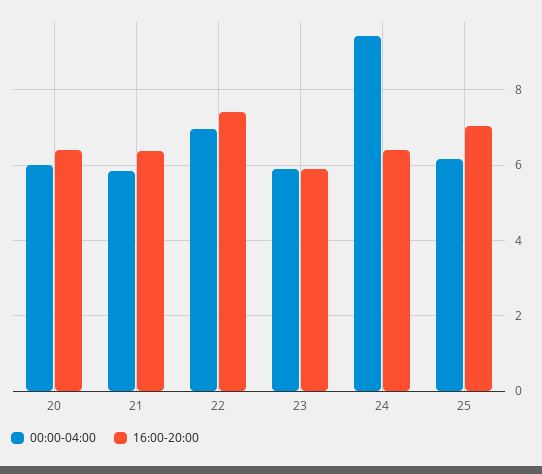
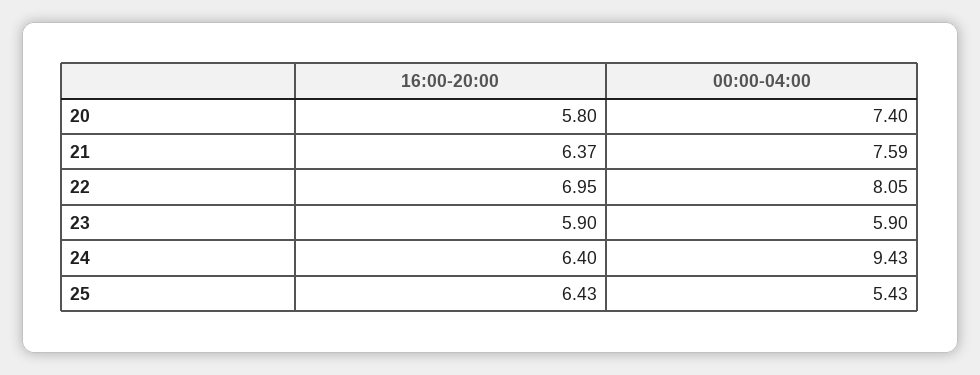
  {
    "00:00-04:00": {
-     "20": 6,
+     "20": 7.4,
-     "21": 5.8,
+     "21": 7.59,
-     "22": 7,
+     "22": 8.05,
      "23": 5.9,
      "24": 9.43,
-     "25": 6.2
+     "25": 5.43
    },
    "16:00-20:00": {
-     "20": 6.4,
+     "20": 5.8,
      "21": 6.37,
-     "22": 7.4,
+     "22": 6.95,
      "23": 5.9,
      "24": 6.4,
-     "25": 7
+     "25": 6.43
    }
  }

